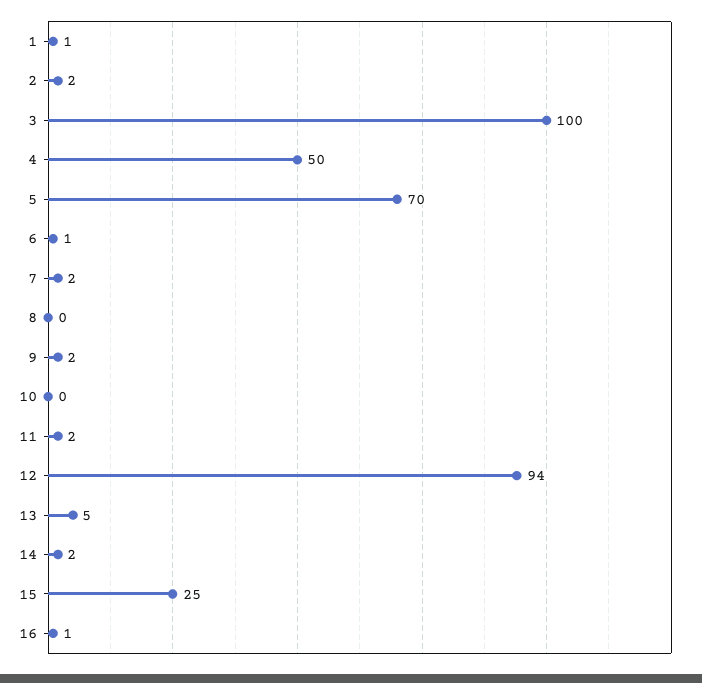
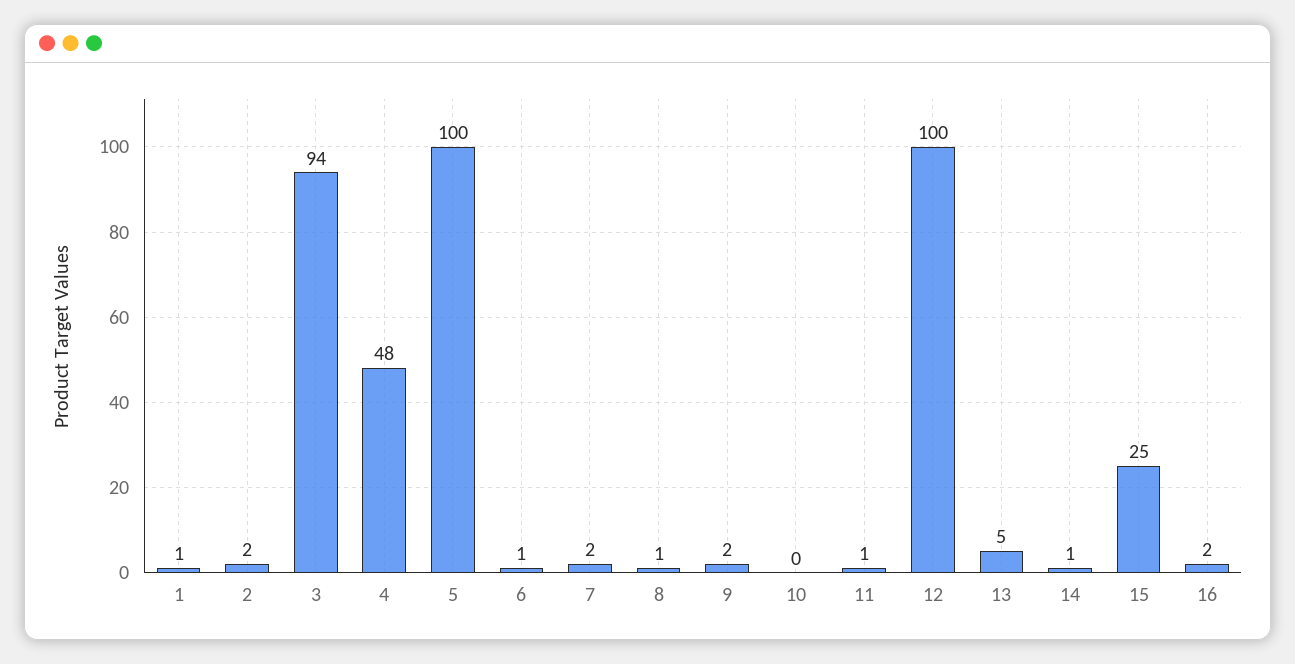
  {
    "1": 1,
    "2": 2,
-   "3": 100,
+   "3": 94,
-   "4": 50,
+   "4": 48,
-   "5": 70,
+   "5": 100,
    "6": 1,
    "7": 2,
-   "8": 0,
+   "8": 1,
    "9": 2,
    "10": 0,
-   "11": 2,
+   "11": 1,
-   "12": 94,
+   "12": 100,
    "13": 5,
-   "14": 2,
+   "14": 1,
    "15": 25,
-   "16": 1
+   "16": 2
  }

